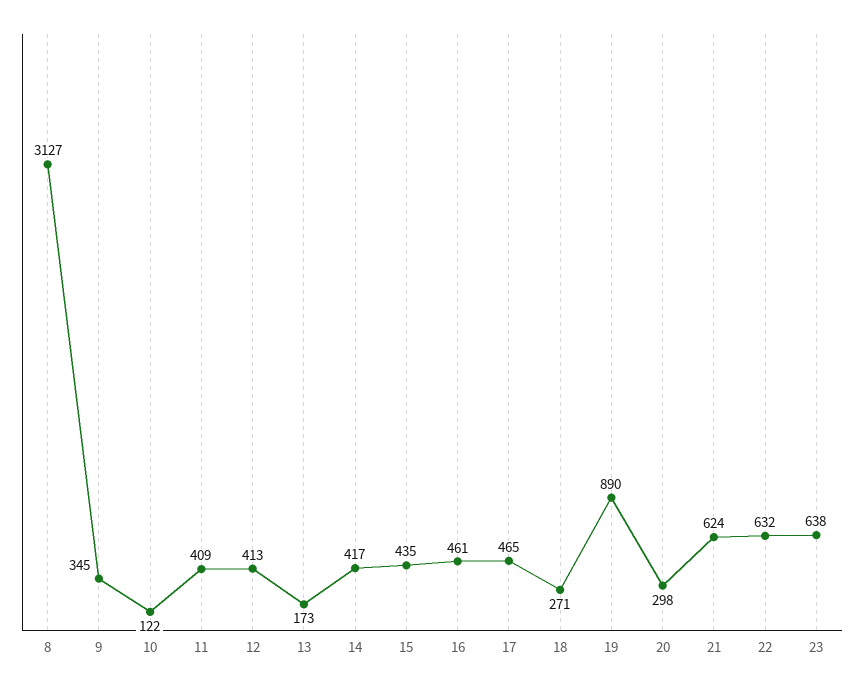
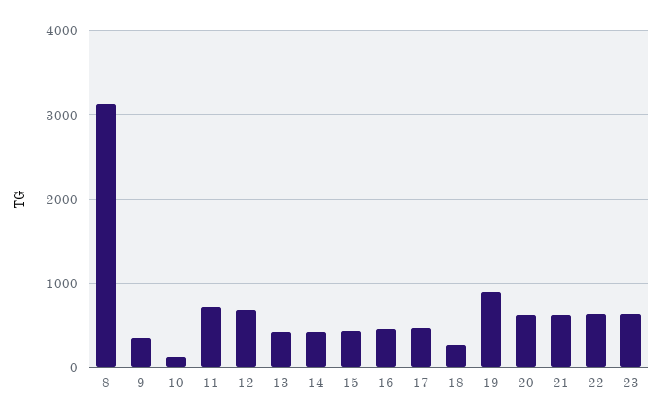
  {
    "8": 3127,
    "9": 345,
    "10": 122,
-   "11": 409,
+   "11": 700,
-   "12": 413,
+   "12": 700,
-   "13": 173,
+   "13": 400,
    "14": 417,
    "15": 435,
    "16": 461,
    "17": 465,
    "18": 271,
    "19": 890,
-   "20": 298,
+   "20": 600,
    "21": 624,
    "22": 632,
    "23": 638
  }

